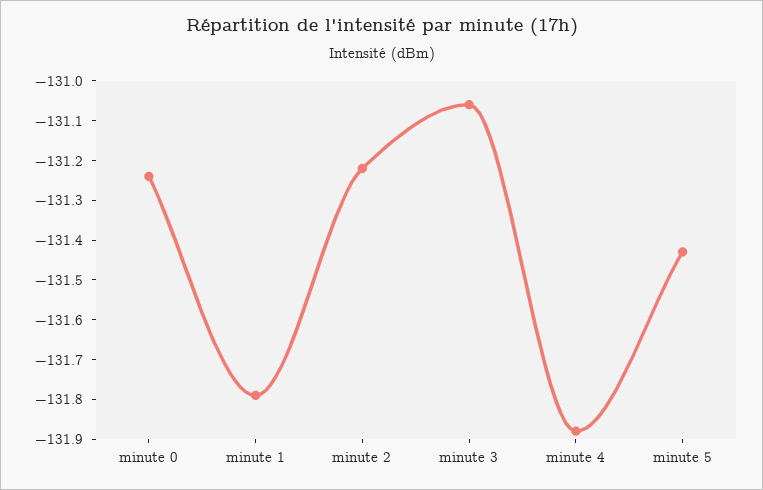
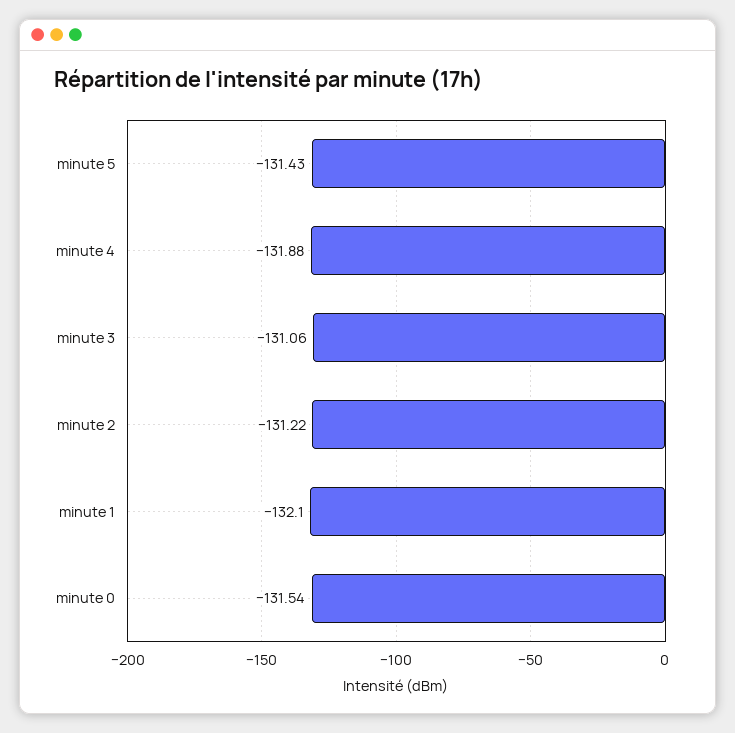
  {
-   "minute 0": -131.25,
+   "minute 0": -131.54,
-   "minute 1": -131.8,
+   "minute 1": -132.1,
    "minute 2": -131.22,
    "minute 3": -131.06,
    "minute 4": -131.88,
    "minute 5": -131.43
  }

